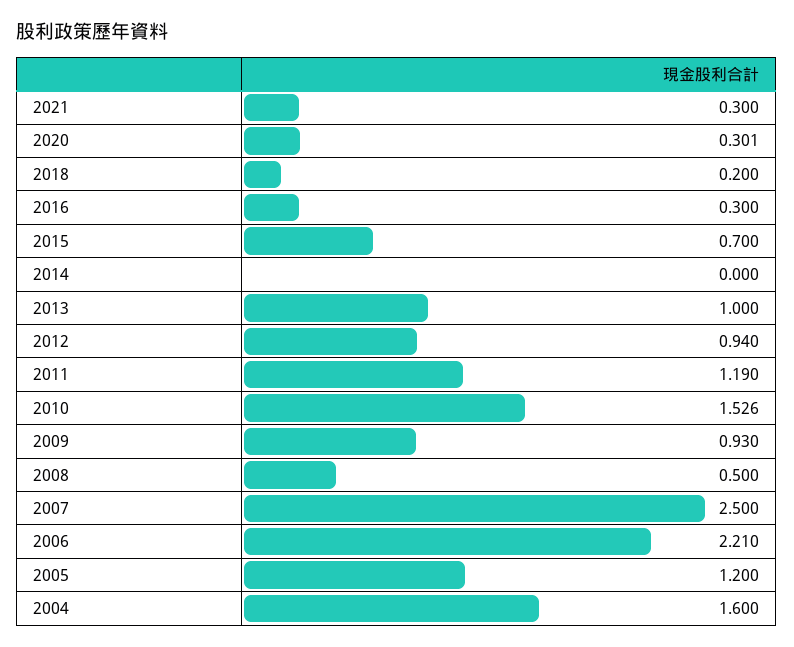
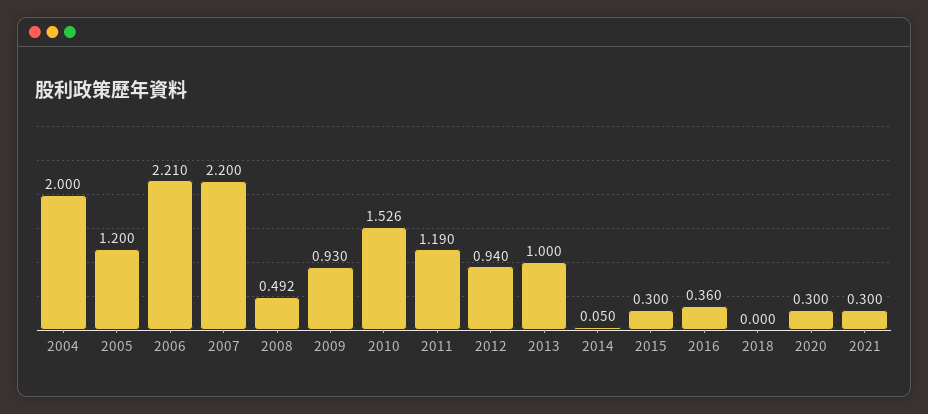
  {
    "2021": 0.3,
-   "2020": 0.301,
+   "2020": 0.3,
-   "2018": 0.2,
+   "2018": 0,
-   "2016": 0.3,
+   "2016": 0.36,
-   "2015": 0.7,
+   "2015": 0.3,
-   "2014": 0,
+   "2014": 0.05,
    "2013": 1,
    "2012": 0.94,
    "2011": 1.19,
    "2010": 1.526,
    "2009": 0.93,
-   "2008": 0.5,
+   "2008": 0.492,
-   "2007": 2.5,
+   "2007": 2.2,
    "2006": 2.21,
    "2005": 1.2,
-   "2004": 1.6
+   "2004": 2
  }

